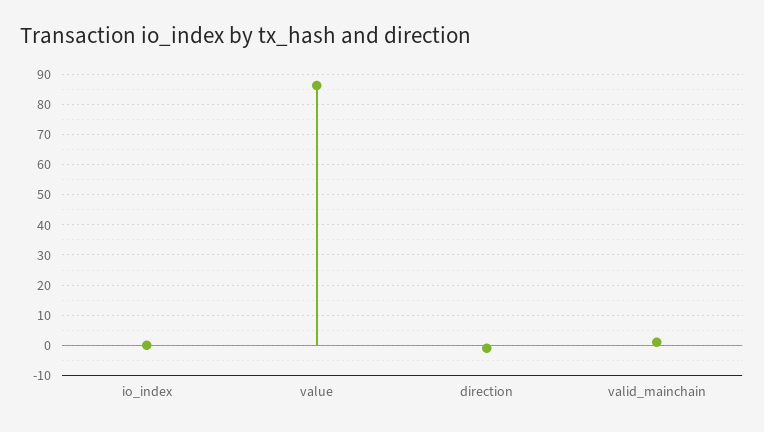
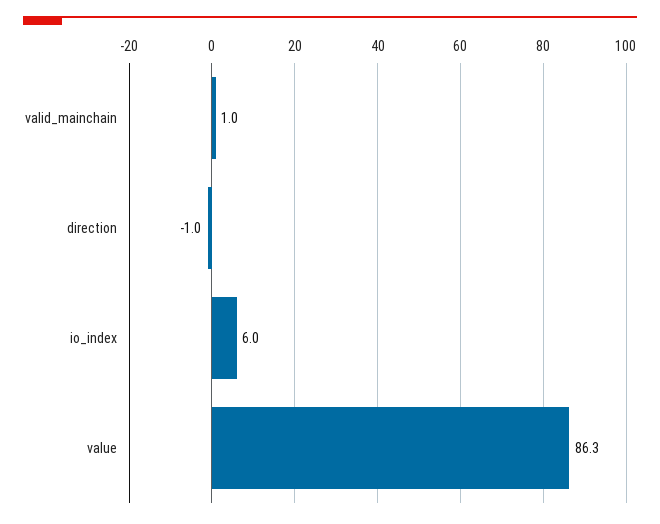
  {
-   "io_index": 0,
+   "io_index": 6,
    "value": 86.3,
    "direction": -1,
    "valid_mainchain": 1
  }

